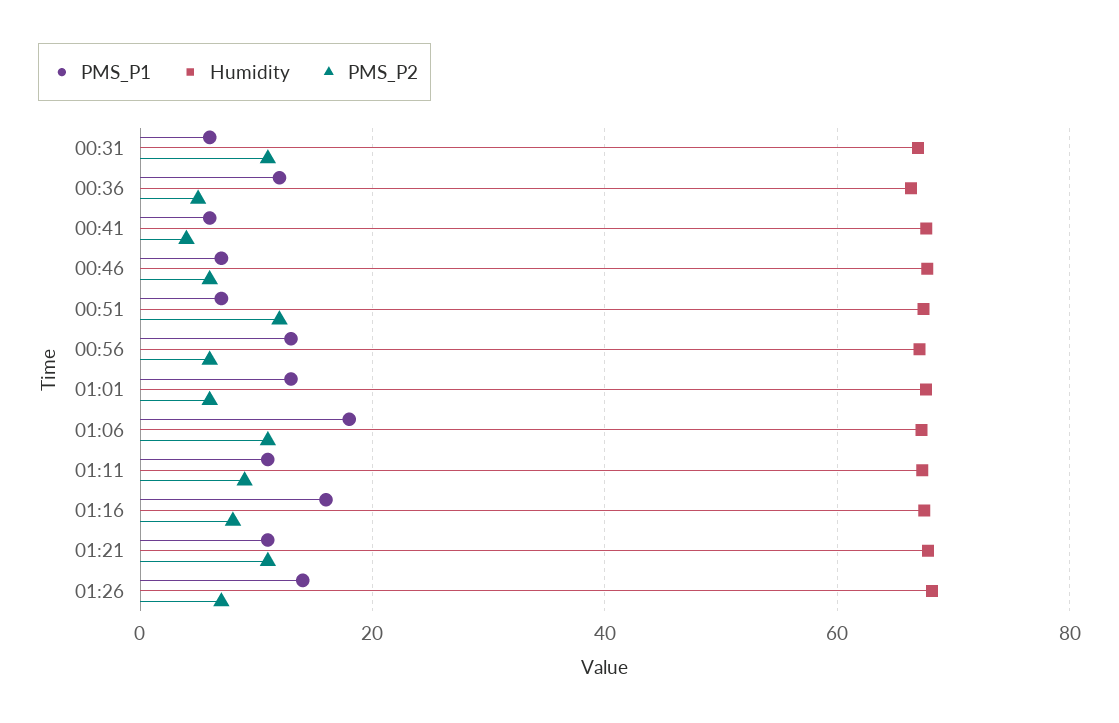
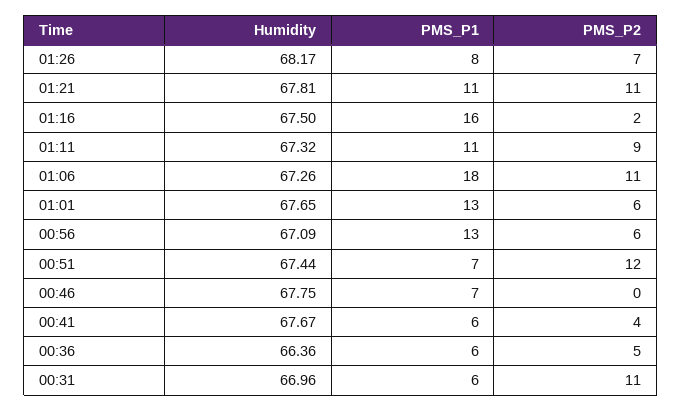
  {
    "PMS_P1": {
      "00:31": 6,
-     "00:36": 12,
+     "00:36": 6,
      "00:41": 6,
      "00:46": 7,
      "00:51": 7,
      "00:56": 13,
      "01:01": 13,
      "01:06": 18,
      "01:11": 11,
      "01:16": 16,
      "01:21": 11,
-     "01:26": 14
+     "01:26": 8
    },
    "Humidity": {
      "00:31": 66.96,
      "00:36": 66.36,
      "00:41": 67.67,
      "00:46": 67.75,
      "00:51": 67.44,
      "00:56": 67.09,
      "01:01": 67.65,
      "01:06": 67.26,
      "01:11": 67.32,
      "01:16": 67.5,
      "01:21": 67.81,
      "01:26": 68.17
    },
    "PMS_P2": {
      "00:31": 11,
      "00:36": 5,
      "00:41": 4,
-     "00:46": 6,
+     "00:46": 0,
      "00:51": 12,
      "00:56": 6,
      "01:01": 6,
      "01:06": 11,
      "01:11": 9,
-     "01:16": 8,
+     "01:16": 2,
      "01:21": 11,
      "01:26": 7
    }
  }

